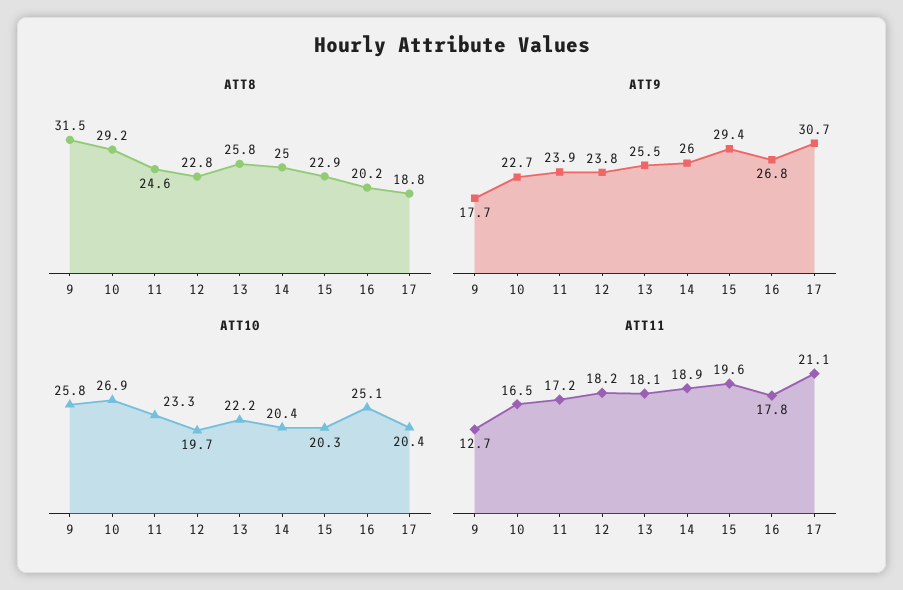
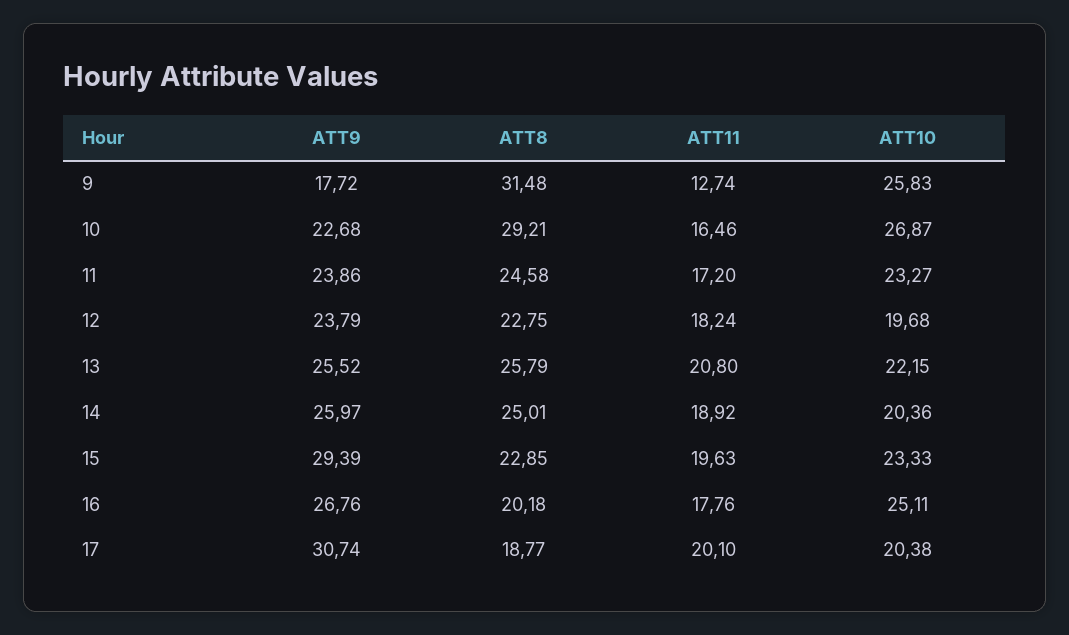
  {
    "ATT8": {
      "9": 31.48,
      "10": 29.21,
      "11": 24.58,
      "12": 22.75,
      "13": 25.79,
      "14": 25.01,
      "15": 22.85,
      "16": 20.18,
      "17": 18.77
    },
    "ATT9": {
      "9": 17.72,
      "10": 22.68,
      "11": 23.86,
      "12": 23.79,
      "13": 25.52,
      "14": 25.97,
      "15": 29.39,
      "16": 26.76,
      "17": 30.74
    },
    "ATT10": {
      "9": 25.83,
      "10": 26.87,
      "11": 23.27,
      "12": 19.68,
      "13": 22.15,
      "14": 20.36,
-     "15": 20.3,
+     "15": 23.33,
      "16": 25.11,
      "17": 20.38
    },
    "ATT11": {
      "9": 12.74,
      "10": 16.46,
      "11": 17.2,
      "12": 18.24,
-     "13": 18.1,
+     "13": 20.8,
      "14": 18.92,
      "15": 19.63,
      "16": 17.76,
-     "17": 21.1
+     "17": 20.1
    }
  }

